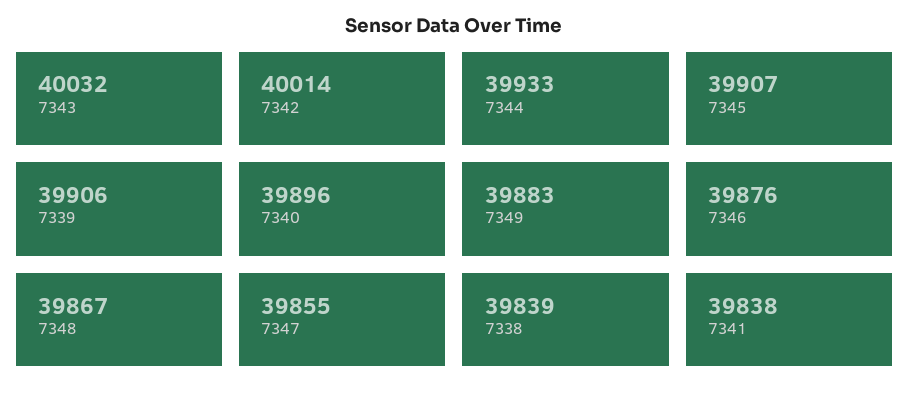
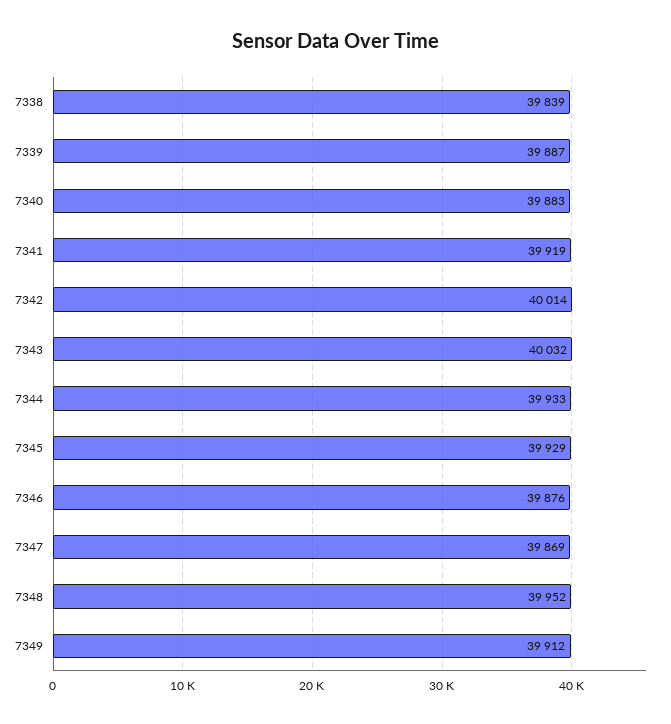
  {
    "7343": 40032,
    "7342": 40014,
    "7344": 39933,
-   "7345": 39907,
+   "7345": 39929,
-   "7339": 39906,
+   "7339": 39887,
-   "7340": 39896,
+   "7340": 39883,
-   "7349": 39883,
+   "7349": 39912,
    "7346": 39876,
-   "7348": 39867,
+   "7348": 39952,
-   "7347": 39855,
+   "7347": 39869,
    "7338": 39839,
-   "7341": 39838
+   "7341": 39919
  }

